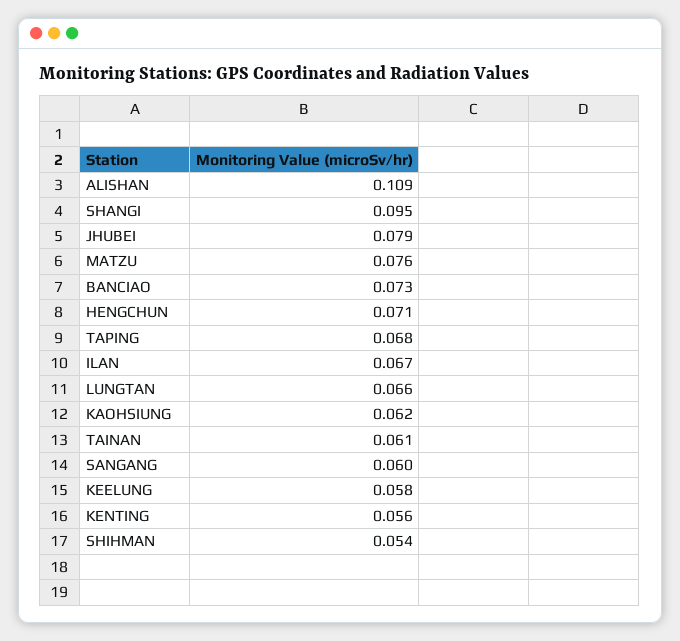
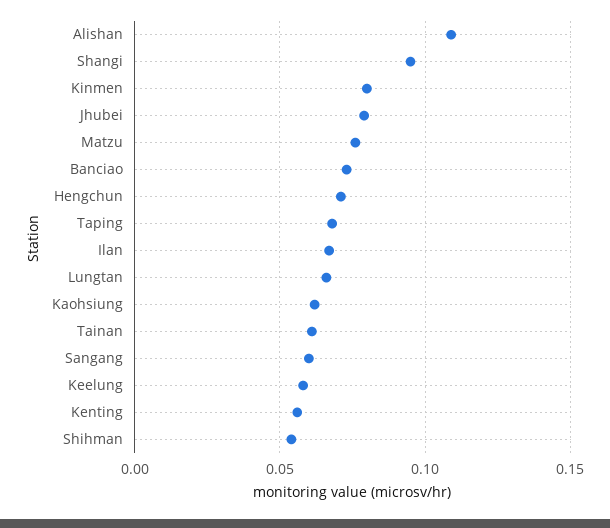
  {
    "ALISHAN": 0.109,
    "SHANGI": 0.095,
    "JHUBEI": 0.079,
    "MATZU": 0.076,
    "BANCIAO": 0.073,
    "HENGCHUN": 0.071,
    "TAPING": 0.068,
    "ILAN": 0.067,
    "LUNGTAN": 0.066,
    "KAOHSIUNG": 0.062,
    "TAINAN": 0.061,
    "SANGANG": 0.06,
    "KEELUNG": 0.058,
    "KENTING": 0.056,
-   "SHIHMAN": 0.054
+   "SHIHMAN": 0.054,
+   "Kinmen": 0.08
  }

